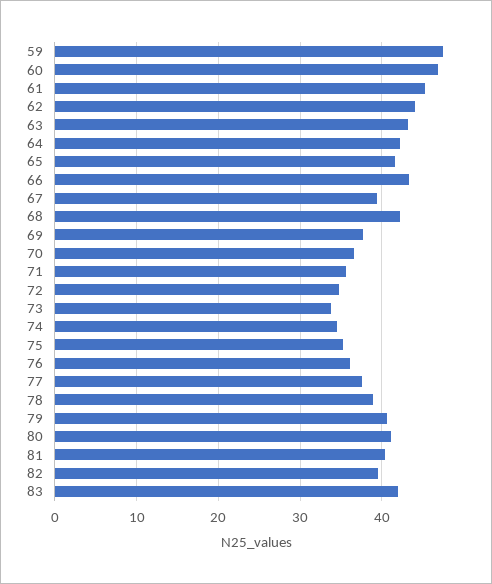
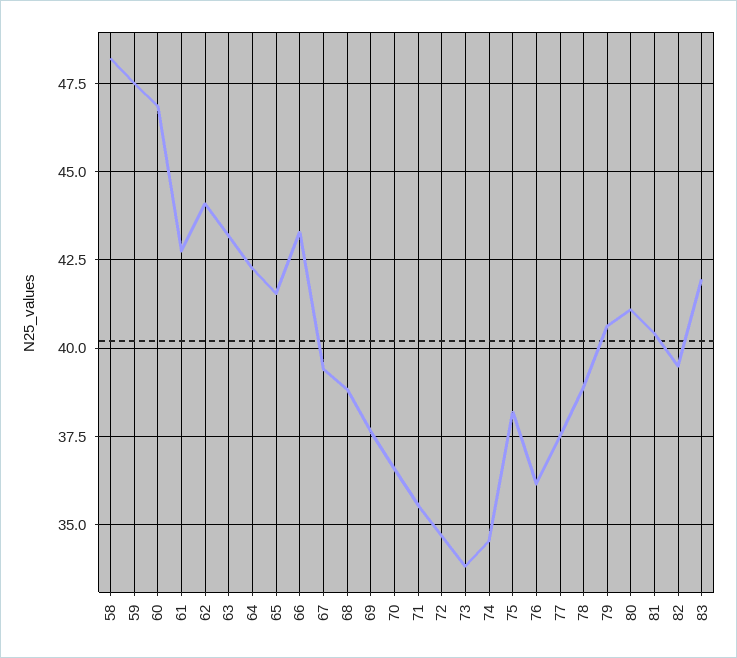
  {
    "59": 47.5,
    "60": 46.75,
-   "61": 45,
+   "61": 42.75,
    "62": 44,
    "63": 43.25,
    "64": 42.25,
    "65": 41.5,
    "66": 43.25,
    "67": 39.5,
-   "68": 42,
+   "68": 38.75,
    "69": 37.75,
    "70": 36.5,
    "71": 35.5,
    "72": 34.75,
    "73": 33.75,
    "74": 34.5,
-   "75": 35,
+   "75": 38.25,
    "76": 36.25,
    "77": 37.5,
    "78": 39,
    "79": 40.5,
    "80": 41,
    "81": 40.5,
    "82": 39.5,
-   "83": 42
+   "83": 42,
+   "58": 48.25
  }

